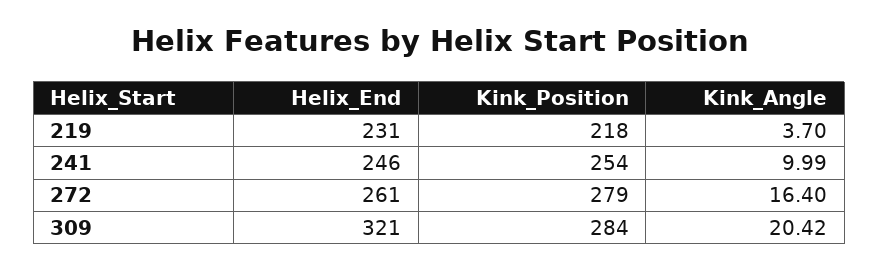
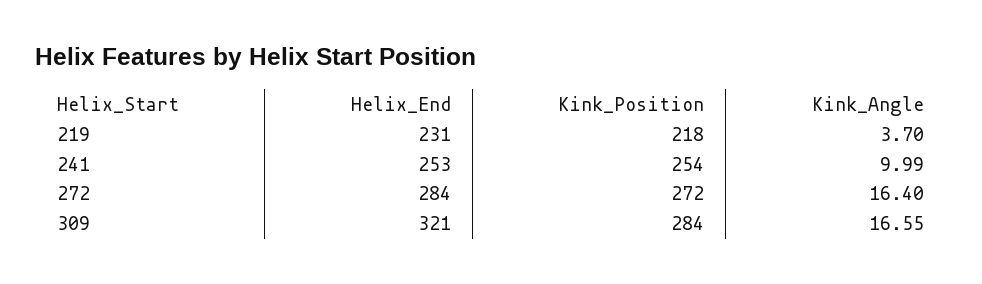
  {
    "Helix_End": {
      "219": 231,
-     "241": 246,
+     "241": 253,
-     "272": 261,
+     "272": 284,
      "309": 321
    },
    "Kink_Position": {
      "219": 218,
      "241": 254,
-     "272": 279,
+     "272": 272,
      "309": 284
    },
    "Kink_Angle": {
      "219": 3.7,
      "241": 9.99,
      "272": 16.4,
-     "309": 20.42
+     "309": 16.55
    }
  }

